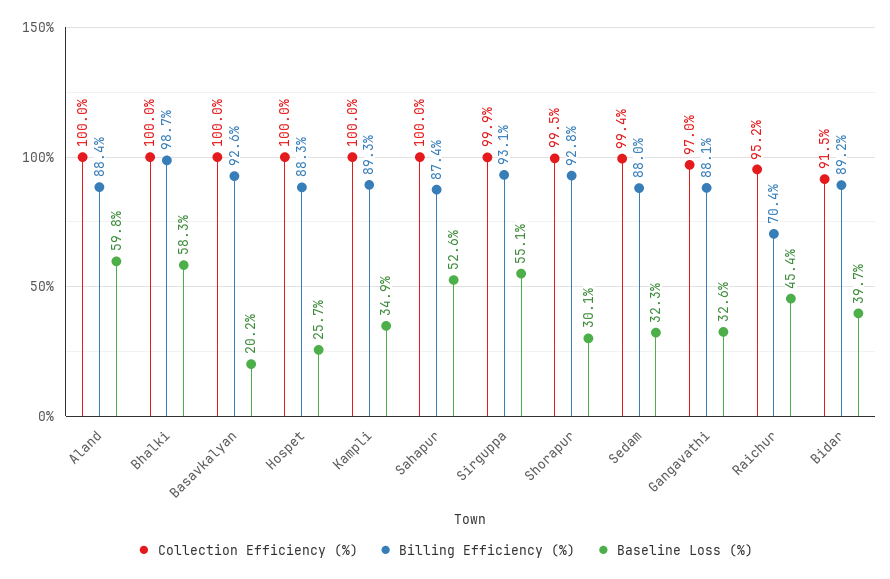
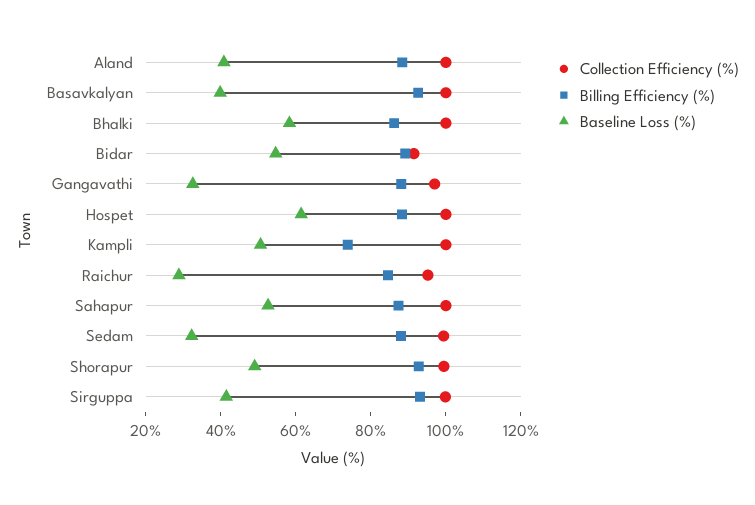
  {
    "Collection Efficiency (%)": {
      "Aland": 100,
      "Bhalki": 100,
      "Basavkalyan": 100,
      "Hospet": 100,
      "Kampli": 100,
      "Sahapur": 100,
      "Sirguppa": 99.9,
      "Shorapur": 99.5,
      "Sedam": 99.4,
      "Gangavathi": 97,
      "Raichur": 95.2,
      "Bidar": 91.5
    },
    "Billing Efficiency (%)": {
      "Aland": 88.4,
-     "Bhalki": 98.7,
+     "Bhalki": 85,
      "Basavkalyan": 92.6,
      "Hospet": 88.3,
-     "Kampli": 89.3,
+     "Kampli": 75,
      "Sahapur": 87.4,
      "Sirguppa": 93.1,
      "Shorapur": 92.8,
      "Sedam": 88,
      "Gangavathi": 88.1,
-     "Raichur": 70.4,
+     "Raichur": 85,
      "Bidar": 89.2
    },
    "Baseline Loss (%)": {
-     "Aland": 59.8,
+     "Aland": 40,
      "Bhalki": 58.3,
-     "Basavkalyan": 20.2,
+     "Basavkalyan": 40,
-     "Hospet": 25.7,
+     "Hospet": 60,
-     "Kampli": 34.9,
+     "Kampli": 50,
      "Sahapur": 52.6,
-     "Sirguppa": 55.1,
+     "Sirguppa": 40,
-     "Shorapur": 30.1,
+     "Shorapur": 50,
      "Sedam": 32.3,
      "Gangavathi": 32.6,
-     "Raichur": 45.4,
+     "Raichur": 30,
-     "Bidar": 39.7
+     "Bidar": 55
    }
  }

